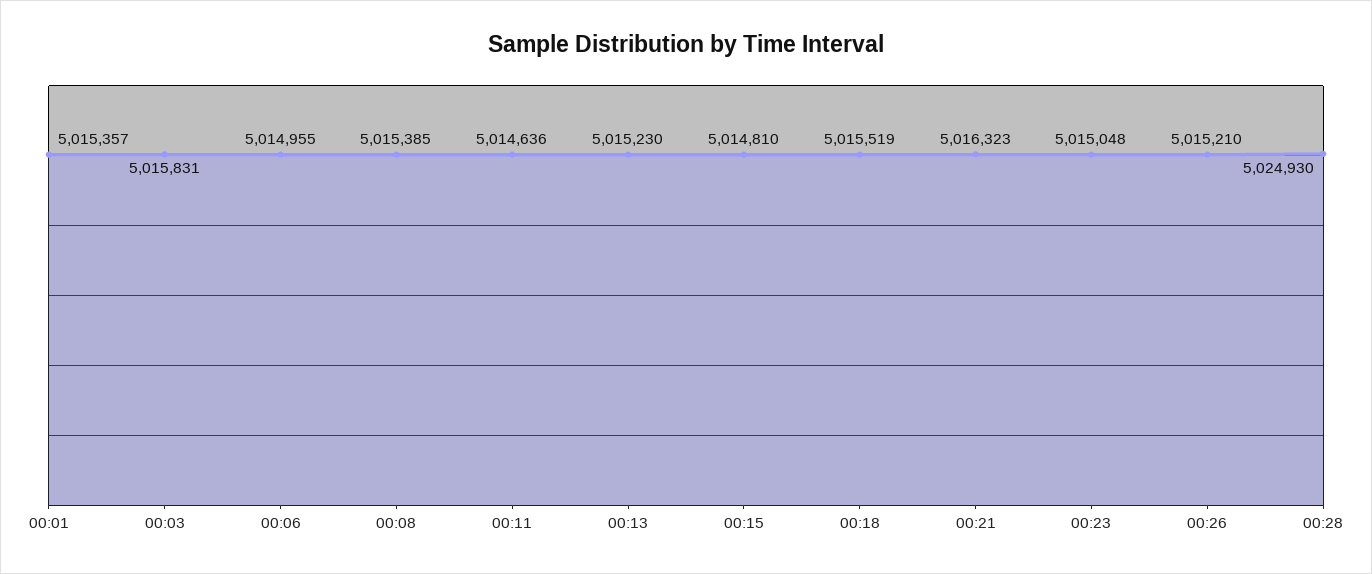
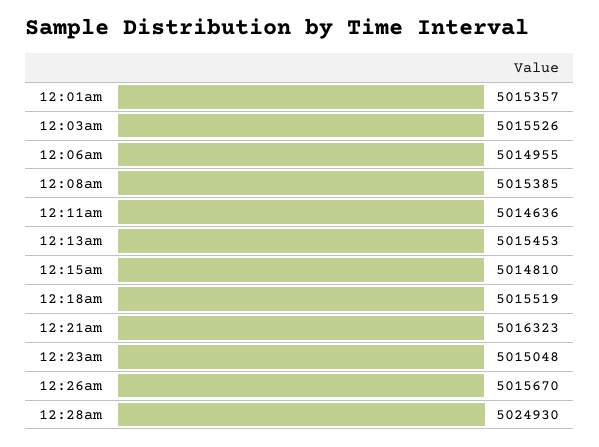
  {
    "00:01": 5015357,
-   "00:03": 5015831,
+   "00:03": 5015526,
    "00:06": 5014955,
    "00:08": 5015385,
    "00:11": 5014636,
-   "00:13": 5015230,
+   "00:13": 5015453,
    "00:15": 5014810,
    "00:18": 5015519,
    "00:21": 5016323,
    "00:23": 5015048,
-   "00:26": 5015210,
+   "00:26": 5015670,
    "00:28": 5024930
  }

